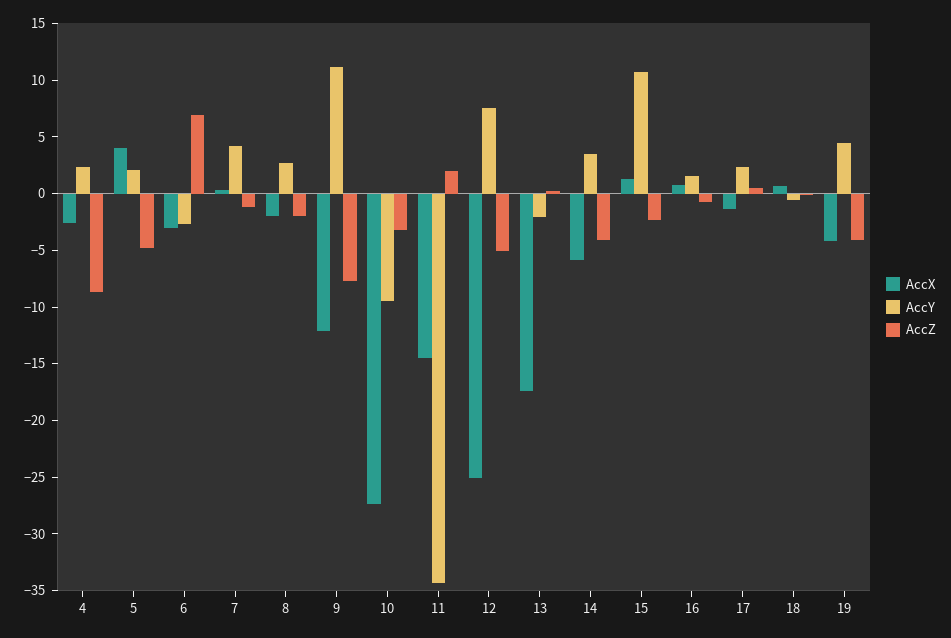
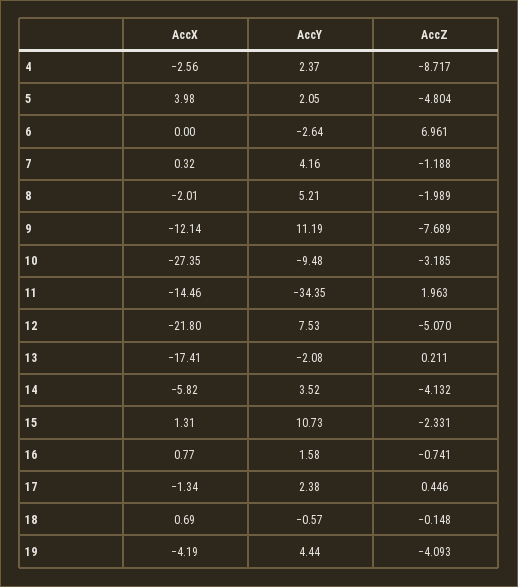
  {
    "AccX": {
      "4": -2.56,
      "5": 3.98,
-     "6": -3,
+     "6": 0,
      "7": 0.32,
      "8": -2.01,
      "9": -12.14,
      "10": -27.35,
      "11": -14.46,
-     "12": -25,
+     "12": -21.8,
      "13": -17.41,
      "14": -5.82,
      "15": 1.31,
      "16": 0.77,
      "17": -1.34,
      "18": 0.69,
      "19": -4.19
    },
    "AccY": {
      "4": 2.37,
      "5": 2.05,
      "6": -2.64,
      "7": 4.16,
-     "8": 3,
+     "8": 5.21,
      "9": 11.19,
      "10": -9.48,
      "11": -34.35,
      "12": 7.53,
      "13": -2.08,
      "14": 3.52,
      "15": 10.73,
      "16": 1.58,
      "17": 2.38,
      "18": -0.57,
      "19": 4.44
    },
    "AccZ": {
      "4": -8.717,
      "5": -4.804,
      "6": 6.961,
      "7": -1.188,
      "8": -1.989,
      "9": -7.689,
      "10": -3.185,
      "11": 1.963,
      "12": -5.07,
      "13": 0.211,
      "14": -4.132,
      "15": -2.331,
      "16": -0.741,
      "17": 0.446,
      "18": -0.148,
      "19": -4.093
    }
  }

